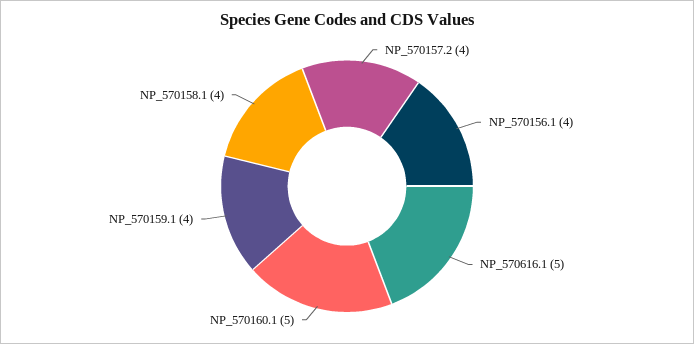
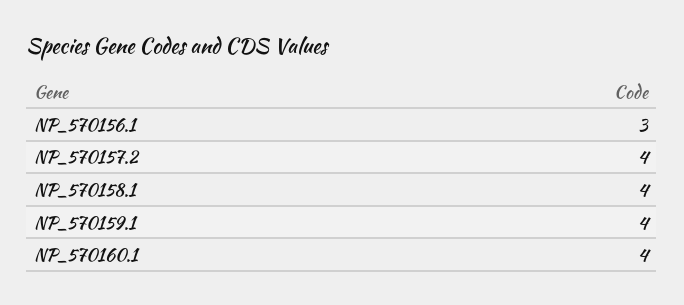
  {
    "NP_570157.2": 4,
-   "NP_570156.1": 4,
+   "NP_570156.1": 3,
-   "NP_570616.1": 5,
-   "NP_570160.1": 5,
+   "NP_570160.1": 4,
    "NP_570159.1": 4,
    "NP_570158.1": 4
  }

